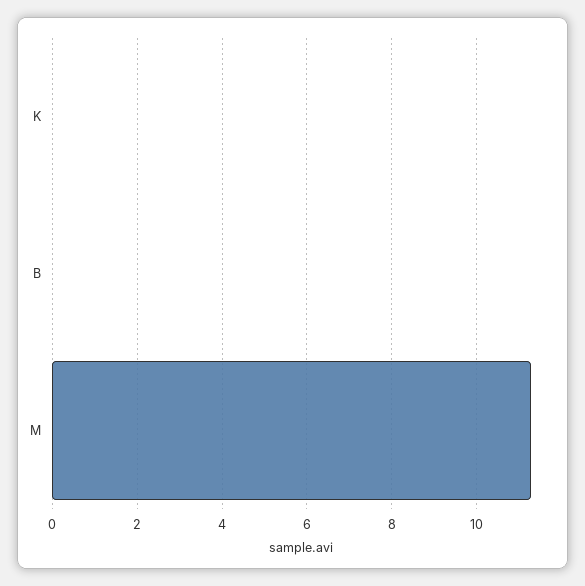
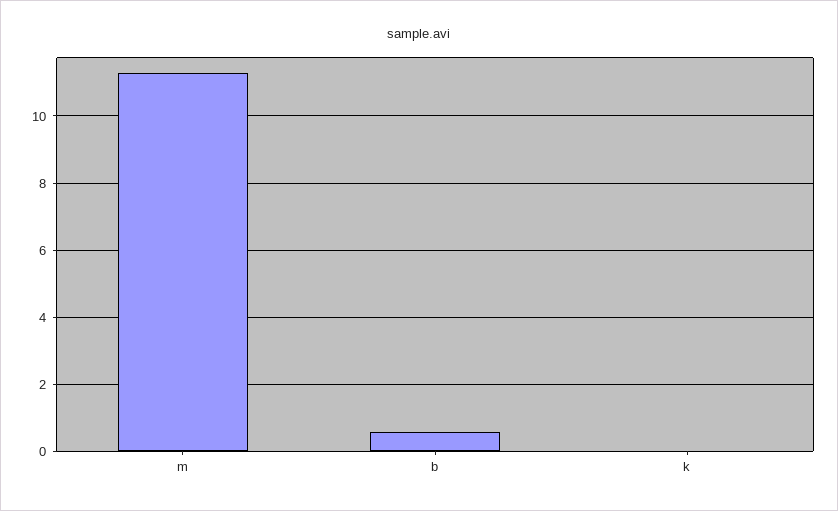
  {
    "K": 0,
-   "B": 0,
+   "B": 0.6,
    "M": 11.2
  }

